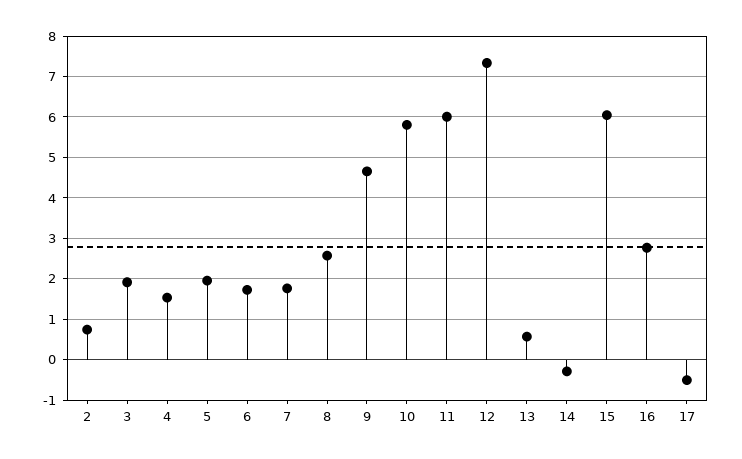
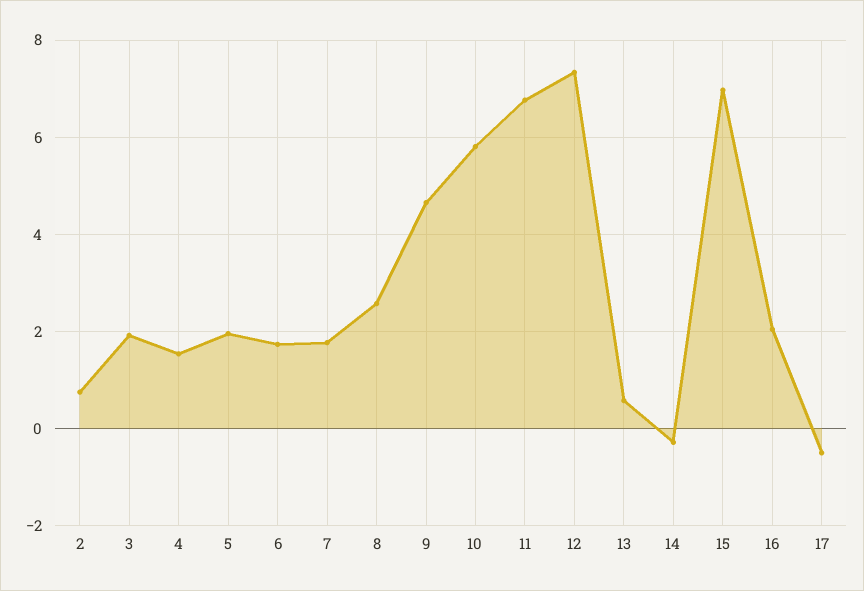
  {
    "2": 0.8,
    "3": 2,
    "4": 1.6,
    "5": 2,
    "6": 1.8,
    "7": 1.8,
    "8": 2.6,
    "9": 4.6,
    "10": 5.8,
-   "11": 6,
+   "11": 6.8,
    "12": 7.4,
    "13": 0.6,
    "14": -0.2,
-   "15": 6,
+   "15": 7,
-   "16": 2.8,
+   "16": 2,
    "17": -0.6
  }

